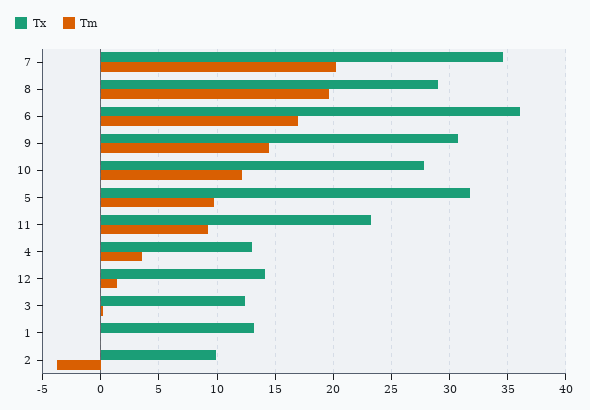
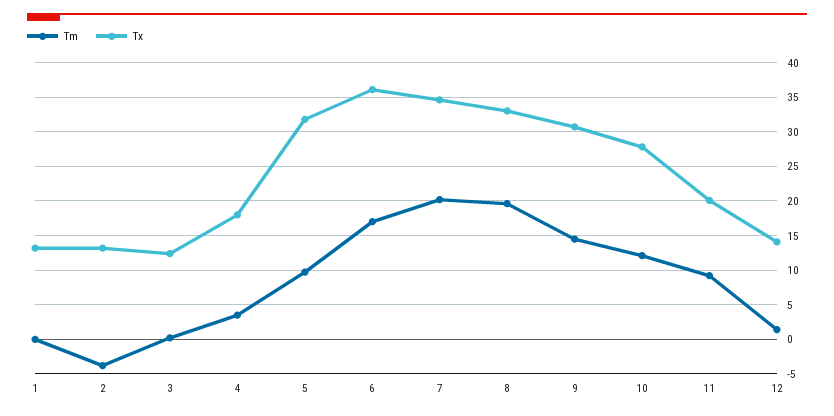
  {
    "Tx": {
      "7": 35,
-     "8": 29,
+     "8": 33,
      "6": 36,
      "9": 31,
      "10": 28,
      "5": 32,
-     "11": 23,
+     "11": 20,
-     "4": 13,
+     "4": 18,
      "12": 14,
      "3": 12,
      "1": 13,
-     "2": 10
+     "2": 13
    },
    "Tm": {
      "7": 20,
      "8": 20,
      "6": 17,
      "9": 15,
      "10": 12,
      "5": 10,
      "11": 9,
      "4": 4,
      "12": 1,
      "3": 0,
      "1": 0,
      "2": -4
    }
  }

